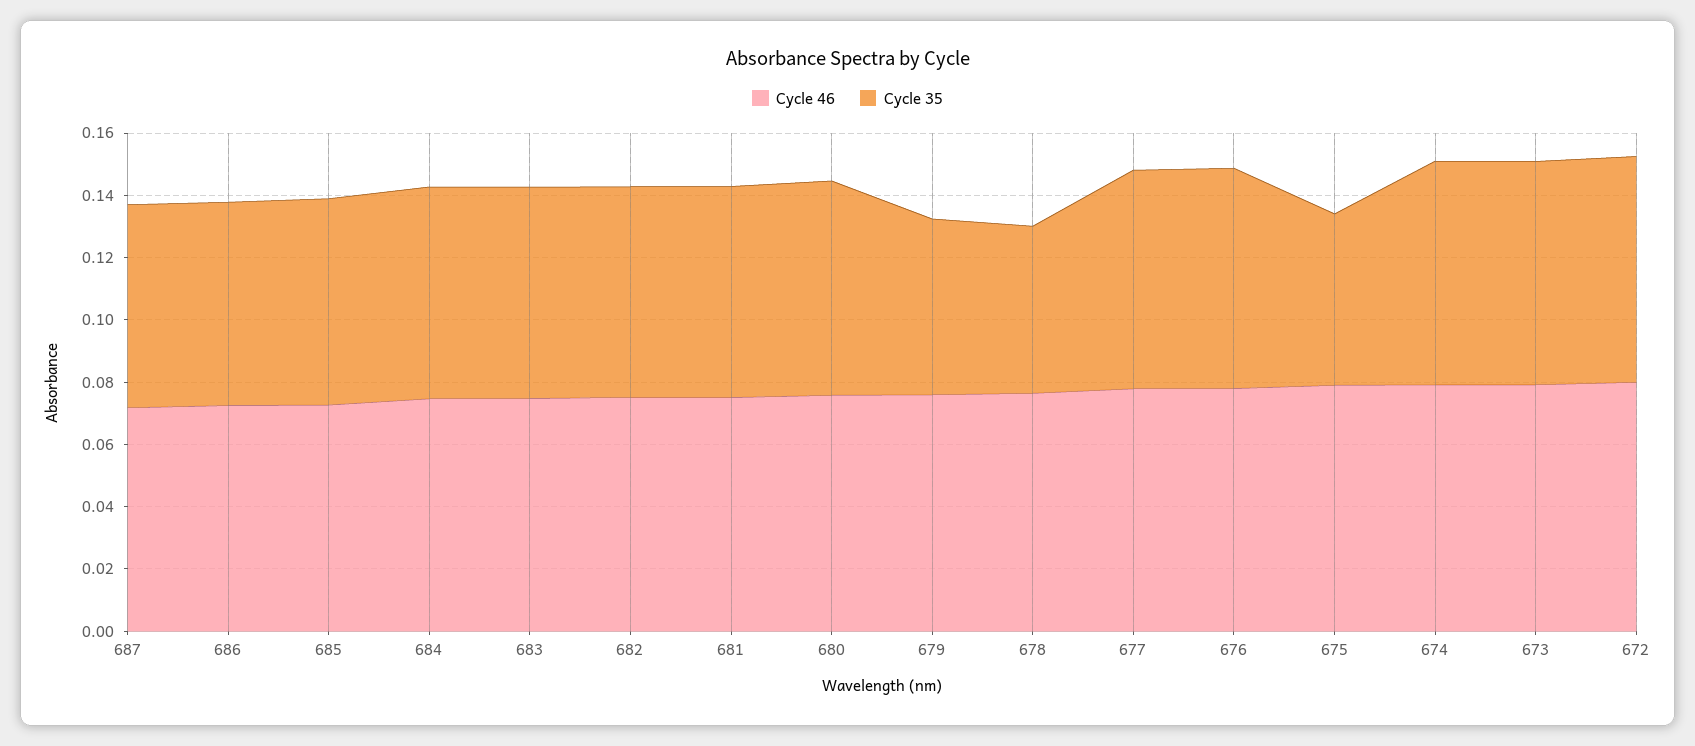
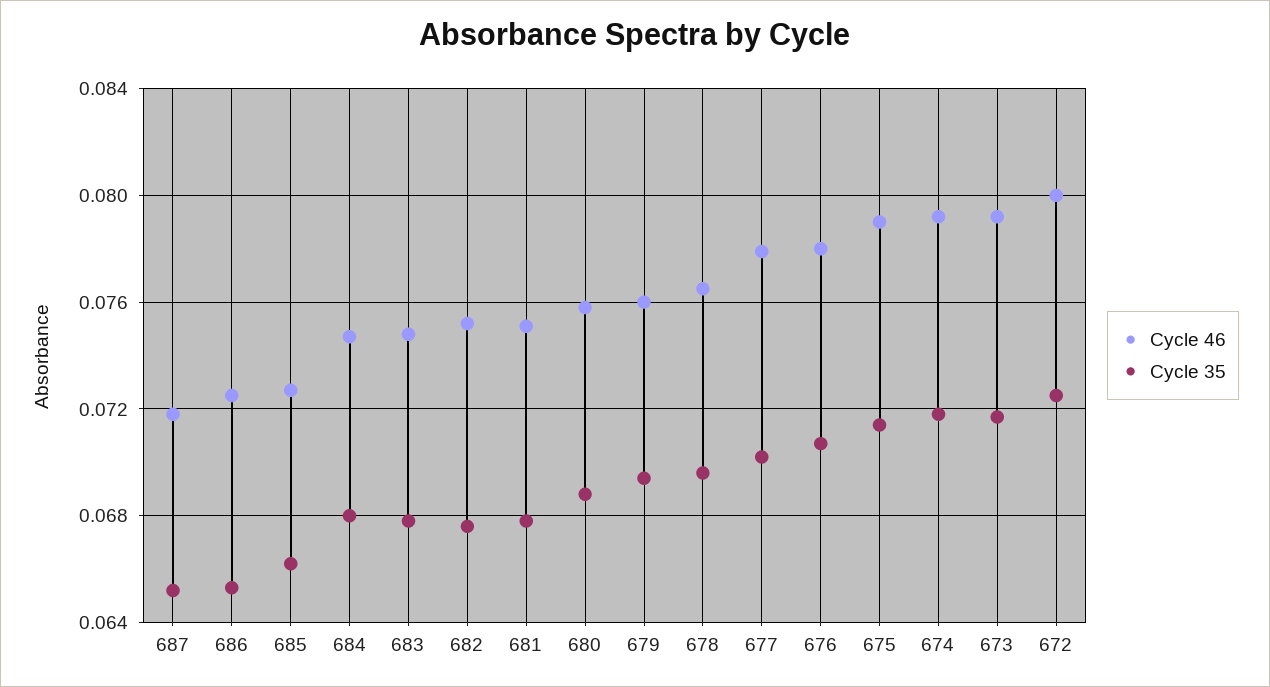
  {
    "Cycle 46": {
      "687": 0.072,
      "686": 0.0725,
      "685": 0.0725,
      "684": 0.0745,
      "683": 0.075,
      "682": 0.075,
      "681": 0.075,
      "680": 0.076,
      "679": 0.076,
      "678": 0.0765,
      "677": 0.078,
      "676": 0.078,
      "675": 0.079,
      "674": 0.079,
      "673": 0.079,
      "672": 0.08
    },
    "Cycle 35": {
      "687": 0.065,
      "686": 0.0655,
      "685": 0.066,
      "684": 0.068,
      "683": 0.068,
      "682": 0.0675,
      "681": 0.068,
      "680": 0.069,
-     "679": 0.055,
+     "679": 0.0695,
-     "678": 0.055,
+     "678": 0.0695,
      "677": 0.07,
      "676": 0.0705,
-     "675": 0.055,
+     "675": 0.0715,
      "674": 0.072,
      "673": 0.0715,
      "672": 0.0725
    }
  }

